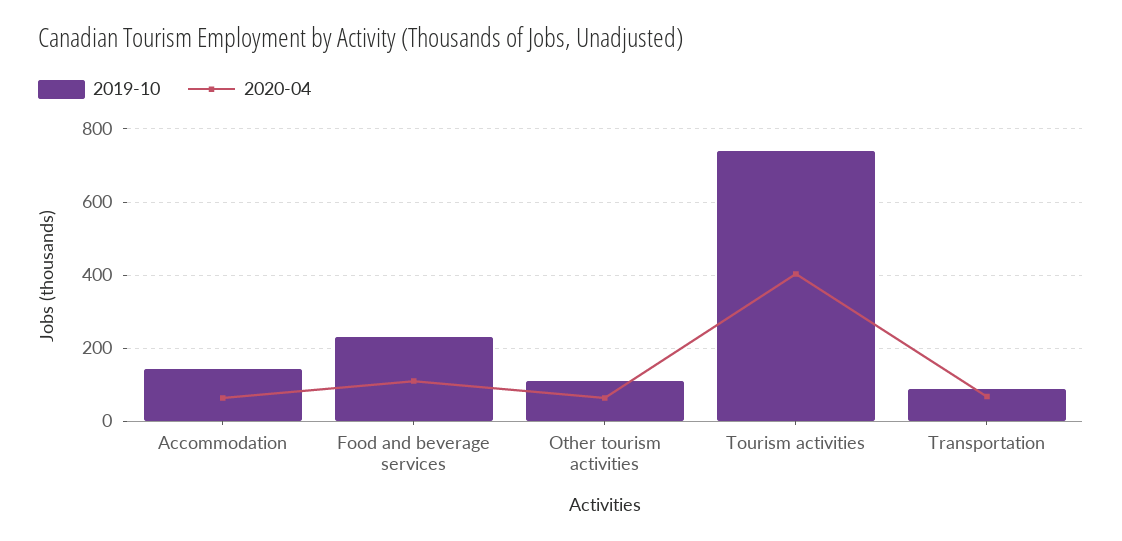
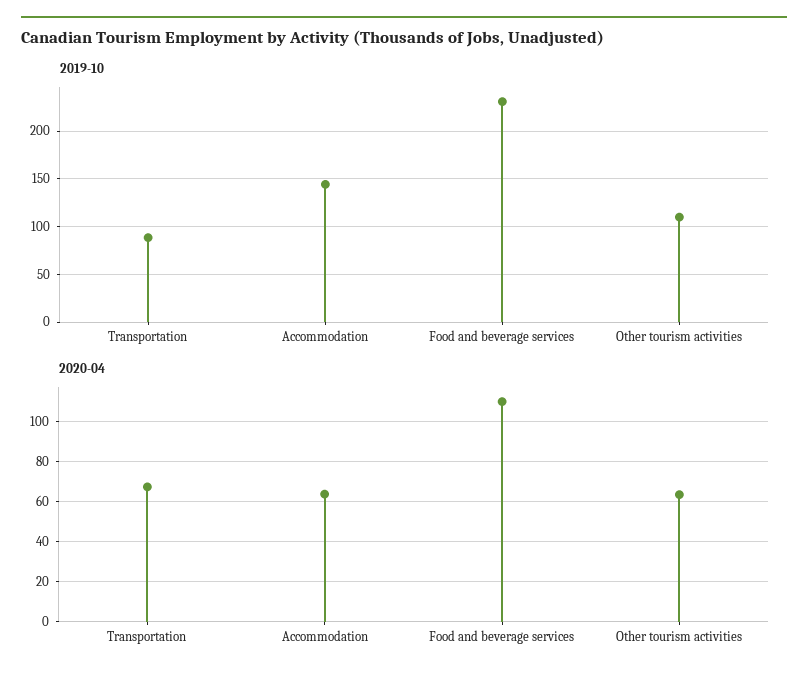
  {
    "2019-10": {
      "Accommodation": 140,
      "Food and beverage services": 230,
      "Other tourism activities": 110,
-     "Tourism activities": 740,
      "Transportation": 90
    },
    "2020-04": {
      "Accommodation": 65,
      "Food and beverage services": 110,
      "Other tourism activities": 65,
-     "Tourism activities": 400,
      "Transportation": 65
    }
  }

